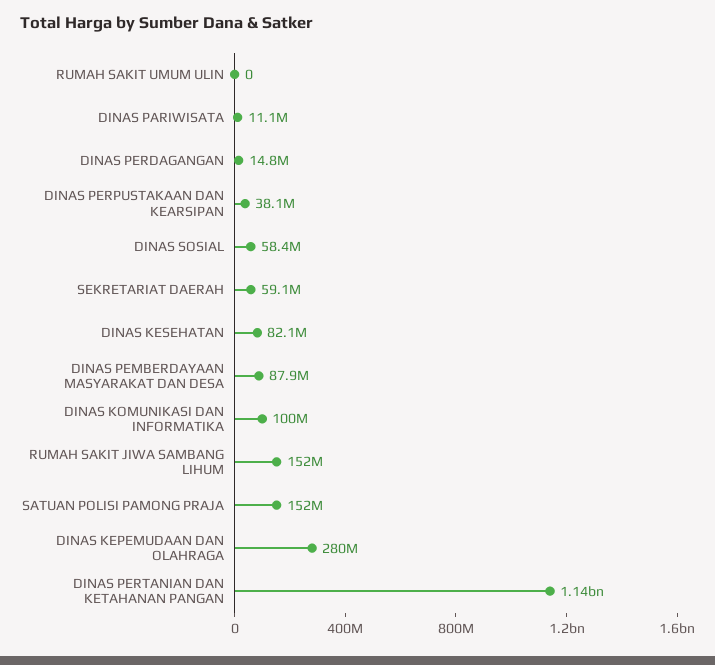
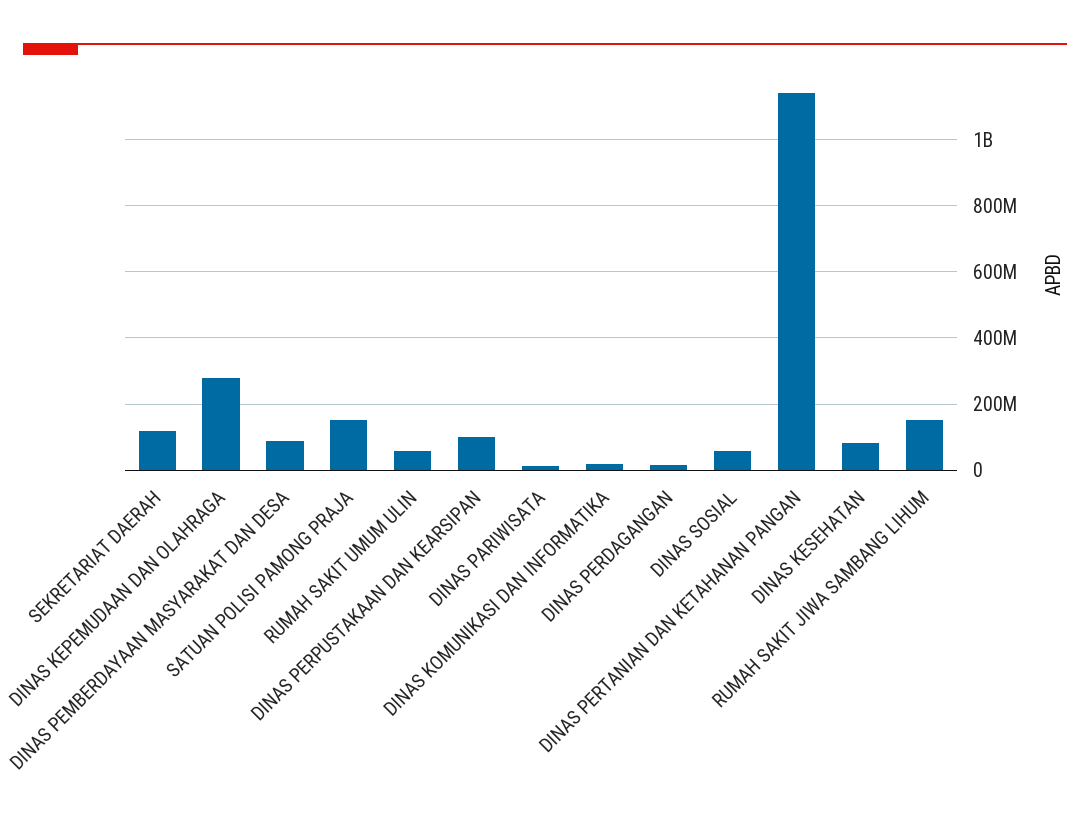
  {
-   "RUMAH SAKIT UMUM ULIN": 0,
+   "RUMAH SAKIT UMUM ULIN": 60000000,
    "DINAS PARIWISATA": 11100000,
    "DINAS PERDAGANGAN": 14800000,
-   "DINAS PERPUSTAKAAN DAN KEARSIPAN": 38100000,
+   "DINAS PERPUSTAKAAN DAN KEARSIPAN": 100000000,
    "DINAS SOSIAL": 58400000,
-   "SEKRETARIAT DAERAH": 59100000,
+   "SEKRETARIAT DAERAH": 120000000,
    "DINAS KESEHATAN": 82100000,
    "DINAS PEMBERDAYAAN MASYARAKAT DAN DESA": 87900000,
-   "DINAS KOMUNIKASI DAN INFORMATIKA": 100000000,
+   "DINAS KOMUNIKASI DAN INFORMATIKA": 20000000,
    "RUMAH SAKIT JIWA SAMBANG LIHUM": 152000000,
    "SATUAN POLISI PAMONG PRAJA": 152000000,
    "DINAS KEPEMUDAAN DAN OLAHRAGA": 280000000,
    "DINAS PERTANIAN DAN KETAHANAN PANGAN": 1140000000
  }

